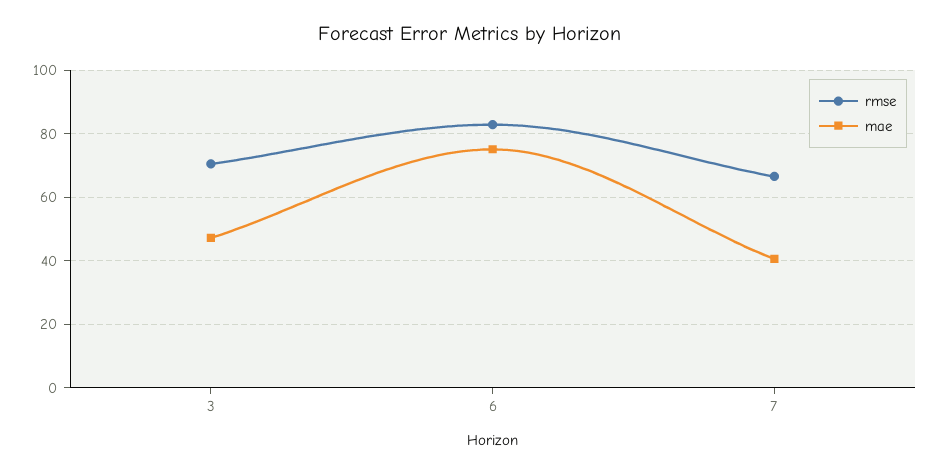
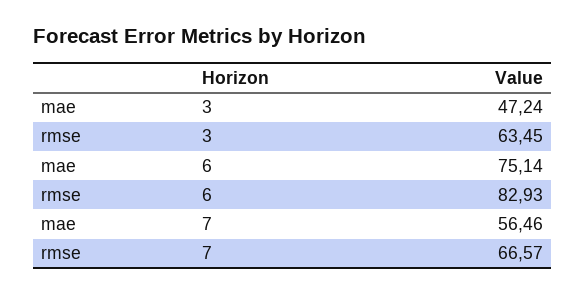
  {
    "rmse": {
-     "3": 70,
+     "3": 63.45,
      "6": 82.93,
      "7": 66.57
    },
    "mae": {
      "3": 47.24,
      "6": 75.14,
-     "7": 40
+     "7": 56.46
    }
  }

